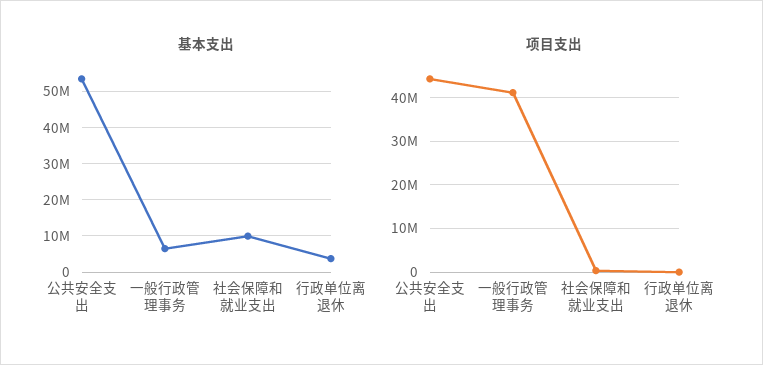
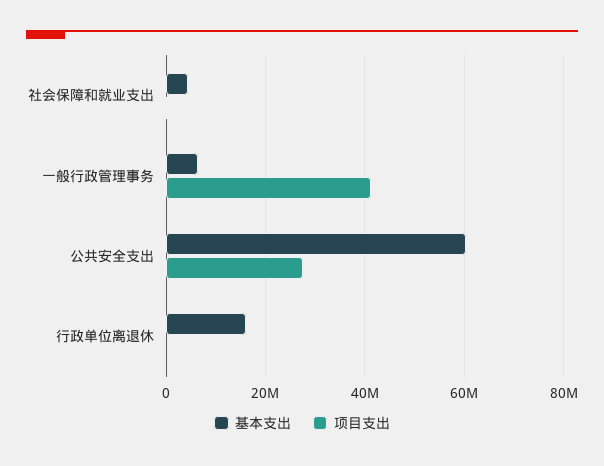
  {
    "基本支出": {
-     "公共安全支出": 54000000,
+     "公共安全支出": 60000000,
      "一般行政管理事务": 6000000,
-     "社会保障和就业支出": 10000000,
+     "社会保障和就业支出": 4000000,
-     "行政单位离退休": 4000000
+     "行政单位离退休": 16000000
    },
    "项目支出": {
-     "公共安全支出": 44000000,
+     "公共安全支出": 28000000,
      "一般行政管理事务": 42000000,
      "社会保障和就业支出": 0,
      "行政单位离退休": 0
    }
  }

